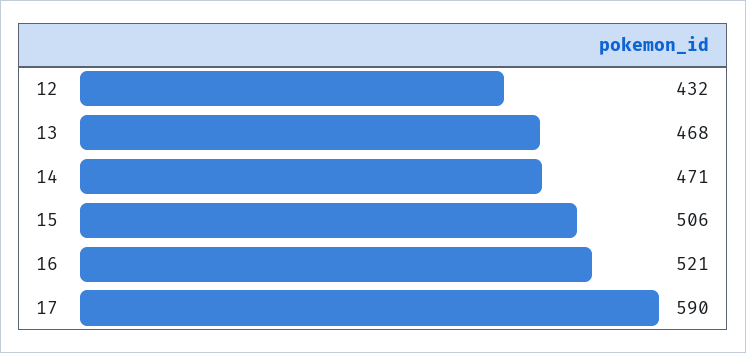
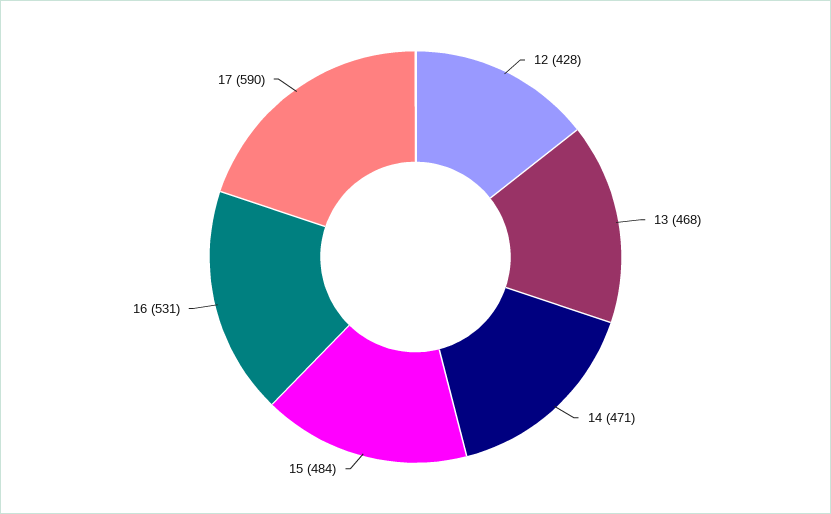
  {
-   "12": 432,
+   "12": 428,
    "13": 468,
    "14": 471,
-   "15": 506,
+   "15": 484,
-   "16": 521,
+   "16": 531,
    "17": 590
  }

